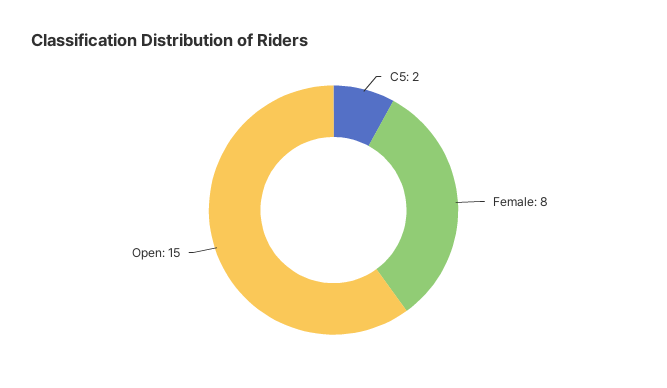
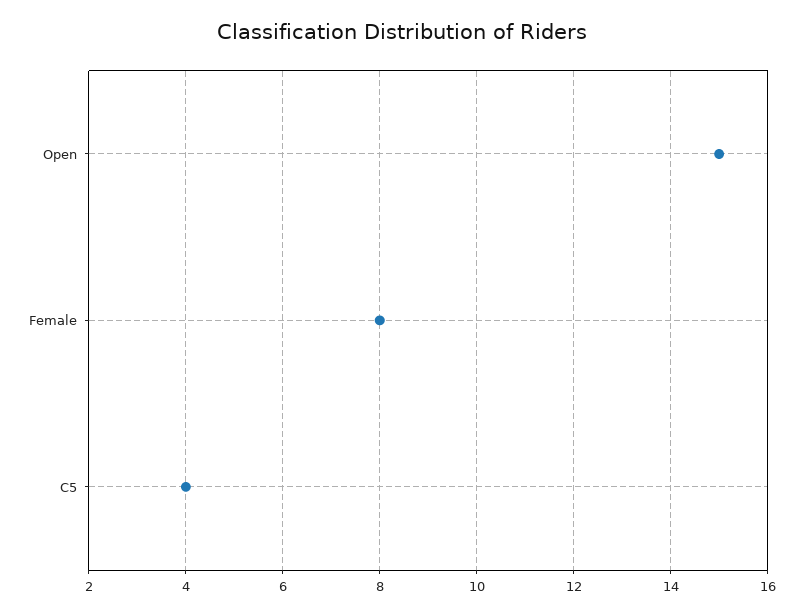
  {
-   "C5": 2,
+   "C5": 4,
    "Female": 8,
    "Open": 15
  }

